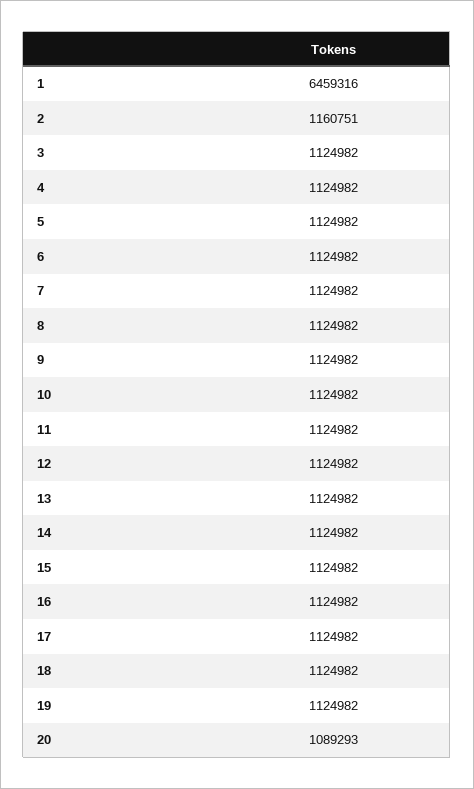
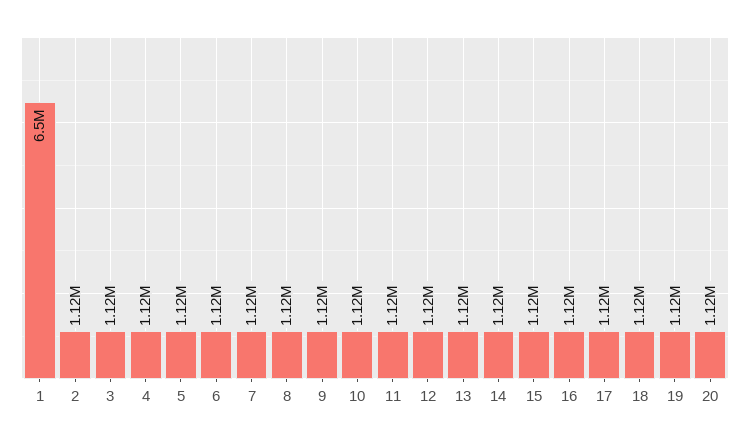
  {
-   "1": 6459316,
+   "1": 6500000,
-   "2": 1160751,
+   "2": 1120000,
    "3": 1124982,
    "4": 1124982,
    "5": 1124982,
    "6": 1124982,
    "7": 1124982,
    "8": 1124982,
    "9": 1124982,
    "10": 1124982,
    "11": 1124982,
    "12": 1124982,
    "13": 1124982,
    "14": 1124982,
    "15": 1124982,
    "16": 1124982,
    "17": 1124982,
    "18": 1124982,
    "19": 1124982,
-   "20": 1089293
+   "20": 1120000
  }

